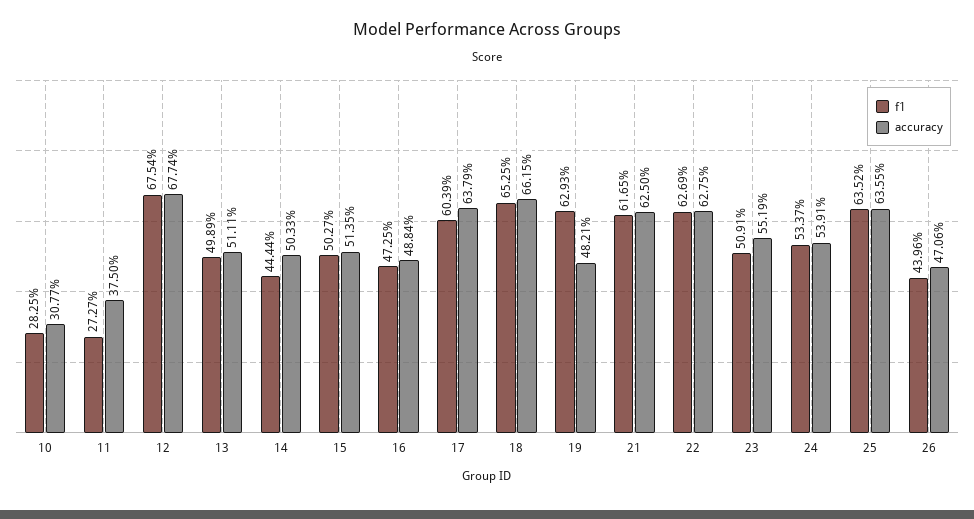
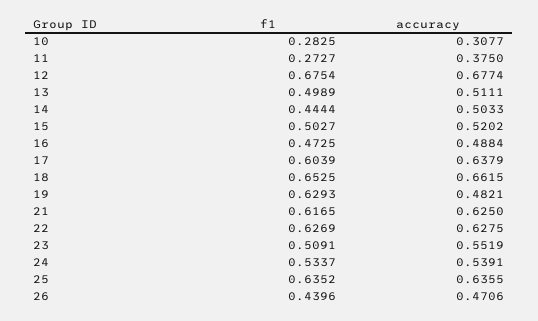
  {
    "f1": {
      "10": 0.2825,
      "11": 0.2727,
      "12": 0.6754,
      "13": 0.4989,
      "14": 0.4444,
      "15": 0.5027,
      "16": 0.4725,
      "17": 0.6039,
      "18": 0.6525,
      "19": 0.6293,
      "21": 0.6165,
      "22": 0.6269,
      "23": 0.5091,
      "24": 0.5337,
      "25": 0.6352,
      "26": 0.4396
    },
    "accuracy": {
      "10": 0.3077,
      "11": 0.375,
      "12": 0.6774,
      "13": 0.5111,
      "14": 0.5033,
-     "15": 0.5135,
+     "15": 0.5202,
      "16": 0.4884,
      "17": 0.6379,
      "18": 0.6615,
      "19": 0.4821,
      "21": 0.625,
      "22": 0.6275,
      "23": 0.5519,
      "24": 0.5391,
      "25": 0.6355,
      "26": 0.4706
    }
  }

